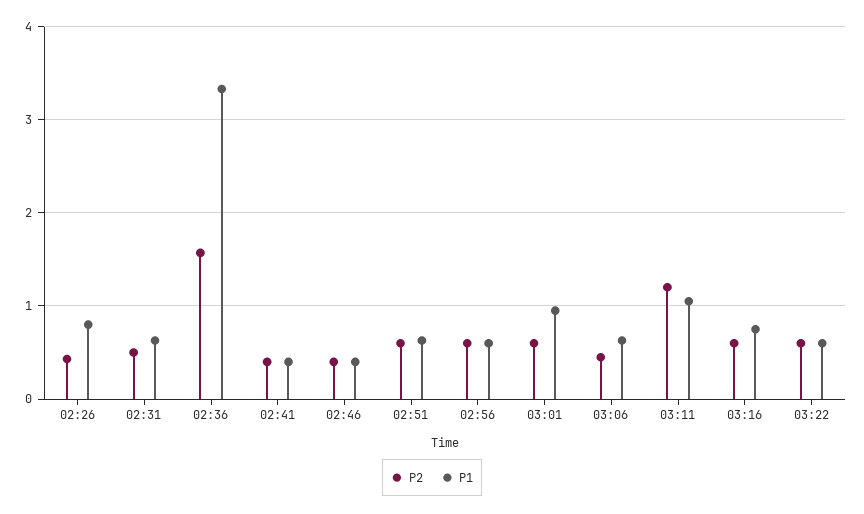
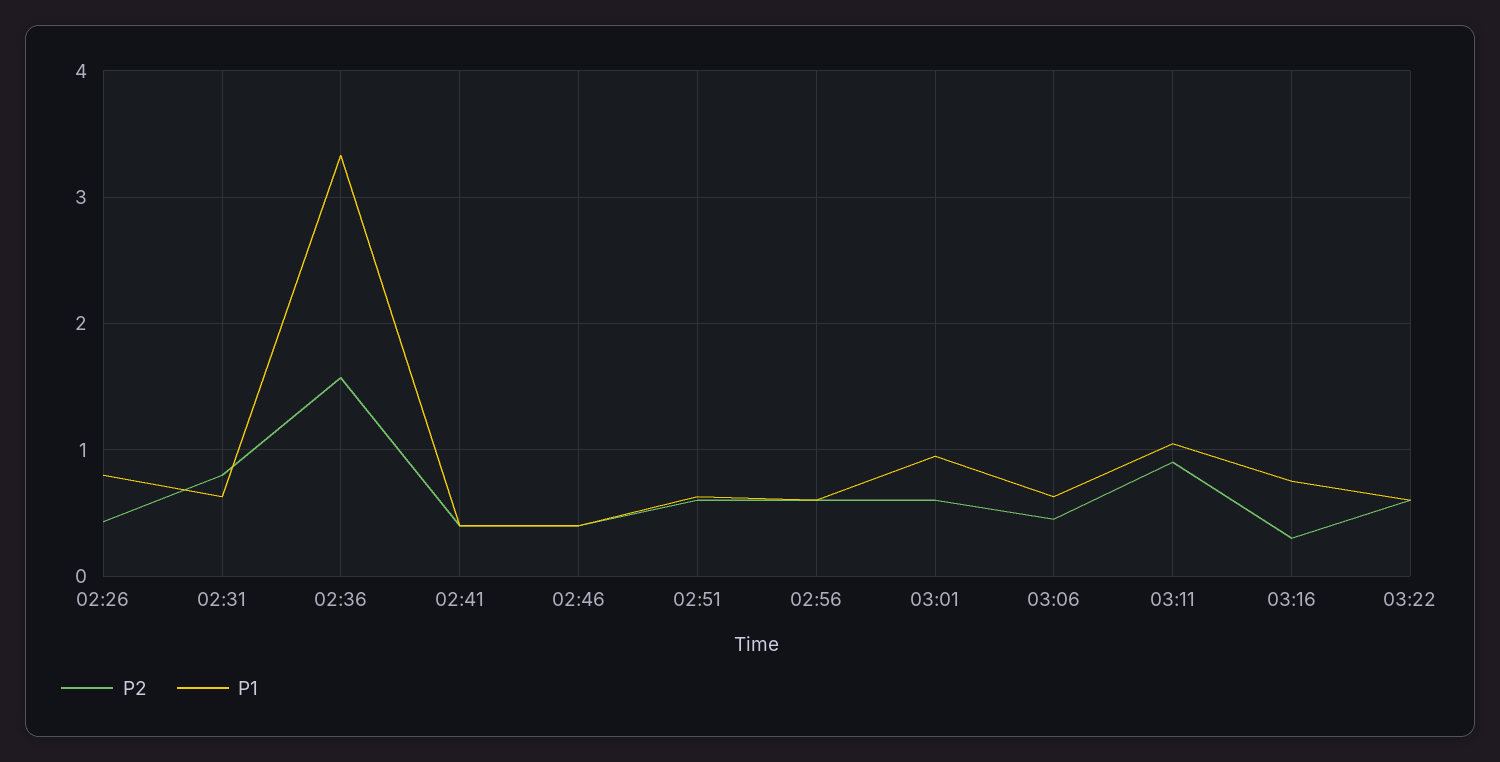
  {
    "P2": {
      "02:26": 0.4,
-     "02:31": 0.5,
+     "02:31": 0.8,
      "02:36": 1.6,
      "02:41": 0.4,
      "02:46": 0.4,
      "02:51": 0.6,
      "02:56": 0.6,
      "03:01": 0.6,
      "03:06": 0.5,
-     "03:11": 1.2,
+     "03:11": 0.9,
-     "03:16": 0.6,
+     "03:16": 0.3,
      "03:22": 0.6
    },
    "P1": {
      "02:26": 0.8,
      "02:31": 0.6,
      "02:36": 3.3,
      "02:41": 0.4,
      "02:46": 0.4,
      "02:51": 0.6,
      "02:56": 0.6,
      "03:01": 1,
      "03:06": 0.6,
      "03:11": 1.1,
      "03:16": 0.8,
      "03:22": 0.6
    }
  }

